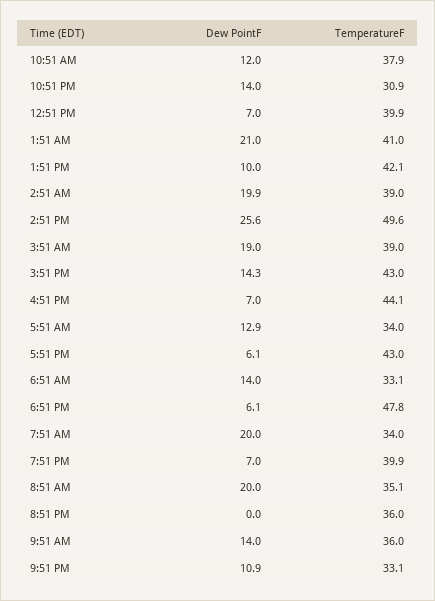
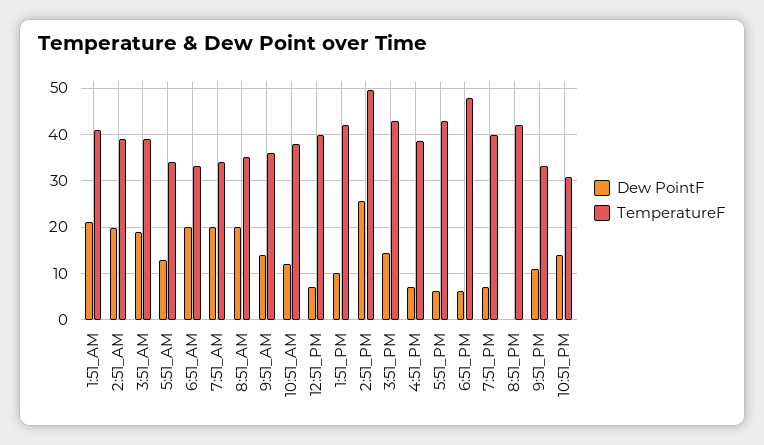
  {
    "Dew PointF": {
      "10:51 AM": 12,
      "10:51 PM": 14,
      "12:51 PM": 7,
      "1:51 AM": 21,
      "1:51 PM": 10,
      "2:51 AM": 19.9,
      "2:51 PM": 25.6,
      "3:51 AM": 19,
      "3:51 PM": 14.3,
      "4:51 PM": 7,
      "5:51 AM": 12.9,
      "5:51 PM": 6.1,
-     "6:51 AM": 14,
+     "6:51 AM": 20,
      "6:51 PM": 6.1,
      "7:51 AM": 20,
      "7:51 PM": 7,
      "8:51 AM": 20,
      "8:51 PM": 0,
      "9:51 AM": 14,
      "9:51 PM": 10.9
    },
    "TemperatureF": {
      "10:51 AM": 37.9,
      "10:51 PM": 30.9,
      "12:51 PM": 39.9,
      "1:51 AM": 41,
      "1:51 PM": 42.1,
      "2:51 AM": 39,
      "2:51 PM": 49.6,
      "3:51 AM": 39,
      "3:51 PM": 43,
-     "4:51 PM": 44.1,
+     "4:51 PM": 38,
      "5:51 AM": 34,
      "5:51 PM": 43,
      "6:51 AM": 33.1,
      "6:51 PM": 47.8,
      "7:51 AM": 34,
      "7:51 PM": 39.9,
      "8:51 AM": 35.1,
-     "8:51 PM": 36,
+     "8:51 PM": 42,
      "9:51 AM": 36,
      "9:51 PM": 33.1
    }
  }

